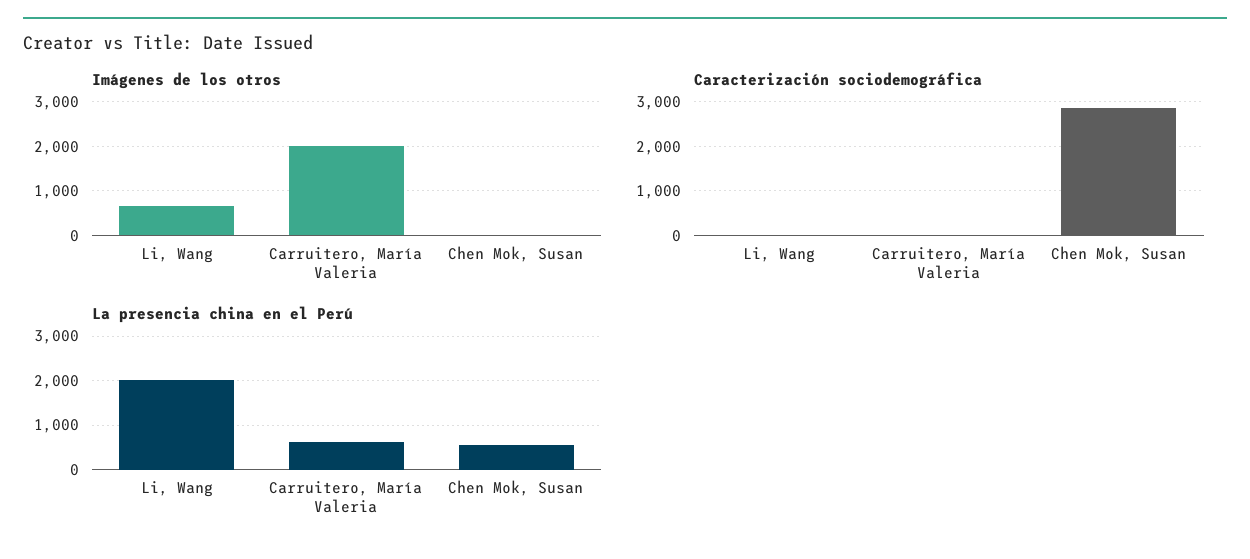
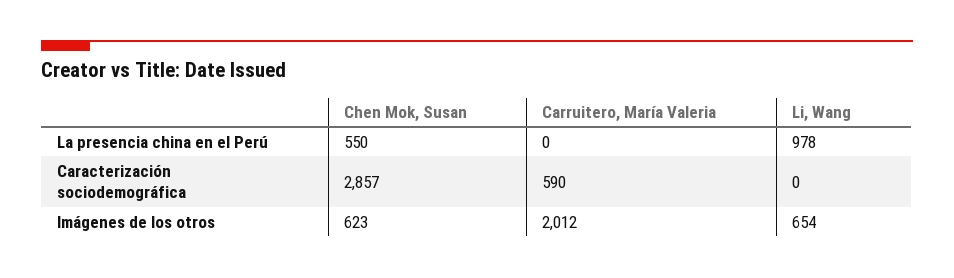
  {
    "Imágenes de los otros": {
      "Li, Wang": 654,
      "Carruitero, María Valeria": 2012,
-     "Chen Mok, Susan": 0
+     "Chen Mok, Susan": 623
    },
    "Caracterización sociodemográfica": {
      "Li, Wang": 0,
-     "Carruitero, María Valeria": 0,
+     "Carruitero, María Valeria": 590,
      "Chen Mok, Susan": 2857
    },
    "La presencia china en el Perú": {
-     "Li, Wang": 2000,
+     "Li, Wang": 978,
-     "Carruitero, María Valeria": 600,
+     "Carruitero, María Valeria": 0,
      "Chen Mok, Susan": 550
    }
  }

